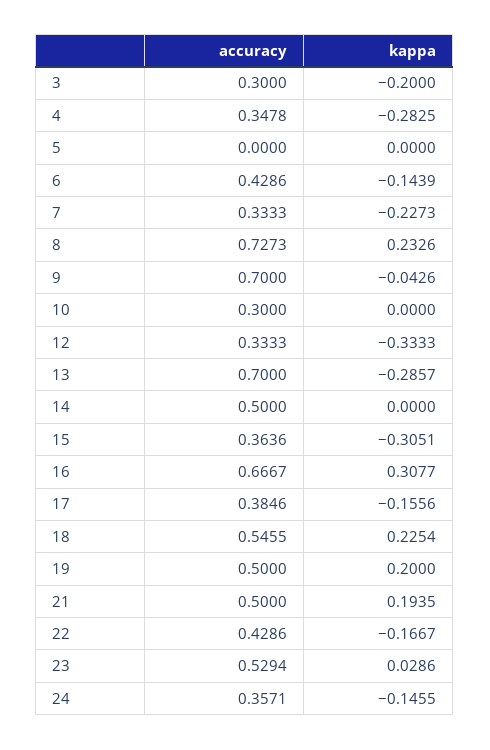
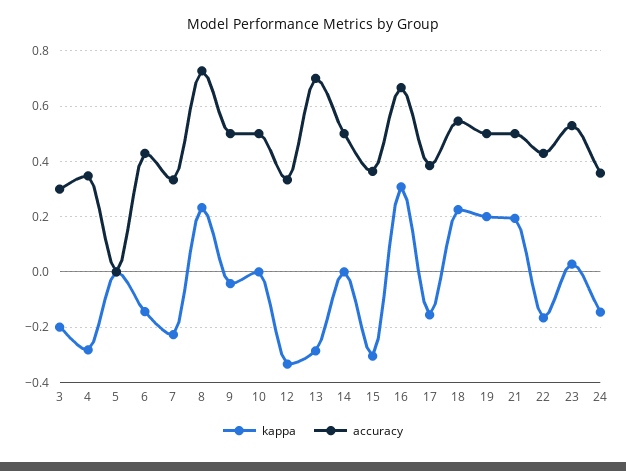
  {
    "accuracy": {
      "3": 0.3,
      "4": 0.3478,
      "5": 0,
      "6": 0.4286,
      "7": 0.3333,
      "8": 0.7273,
-     "9": 0.7,
+     "9": 0.5,
-     "10": 0.3,
+     "10": 0.5,
      "12": 0.3333,
      "13": 0.7,
      "14": 0.5,
      "15": 0.3636,
      "16": 0.6667,
      "17": 0.3846,
      "18": 0.5455,
      "19": 0.5,
      "21": 0.5,
      "22": 0.4286,
      "23": 0.5294,
      "24": 0.3571
    },
    "kappa": {
      "3": -0.2,
      "4": -0.2825,
      "5": 0,
      "6": -0.1439,
      "7": -0.2273,
      "8": 0.2326,
      "9": -0.0426,
      "10": 0,
      "12": -0.3333,
      "13": -0.2857,
      "14": 0,
      "15": -0.3051,
      "16": 0.3077,
      "17": -0.1556,
      "18": 0.2254,
      "19": 0.2,
      "21": 0.1935,
      "22": -0.1667,
      "23": 0.0286,
      "24": -0.1455
    }
  }

